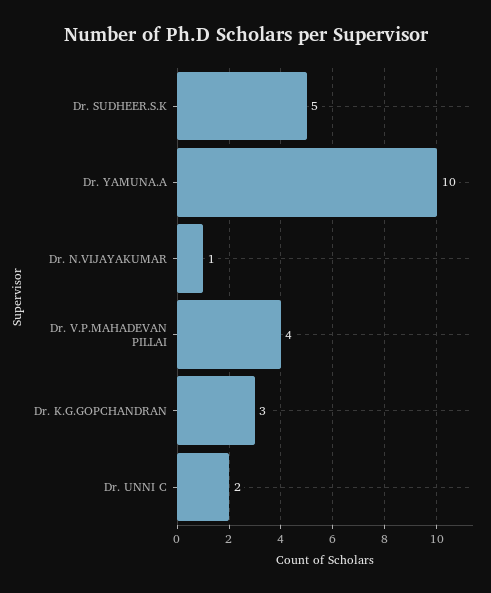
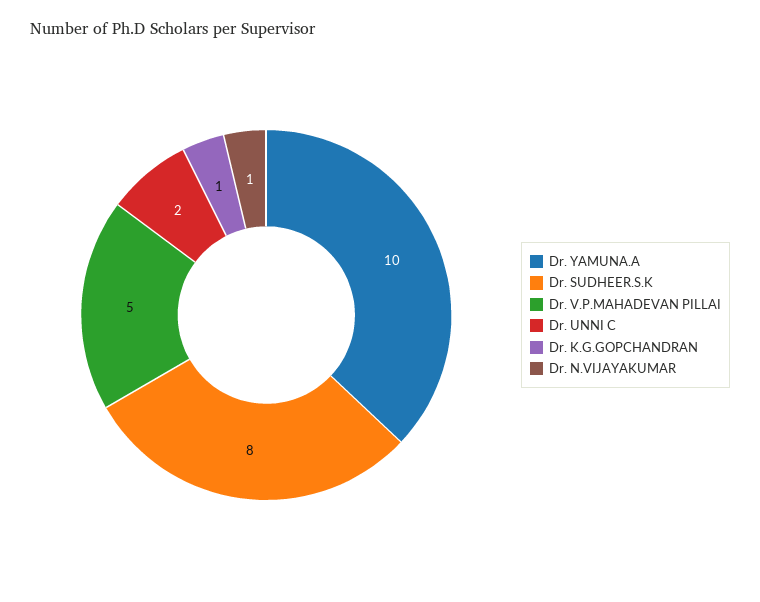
  {
-   "Dr. SUDHEER.S.K": 5,
+   "Dr. SUDHEER.S.K": 8,
    "Dr. YAMUNA.A": 10,
    "Dr. N.VIJAYAKUMAR": 1,
-   "Dr. V.P.MAHADEVAN PILLAI": 4,
+   "Dr. V.P.MAHADEVAN PILLAI": 5,
-   "Dr. K.G.GOPCHANDRAN": 3,
+   "Dr. K.G.GOPCHANDRAN": 1,
    "Dr. UNNI C": 2
  }

